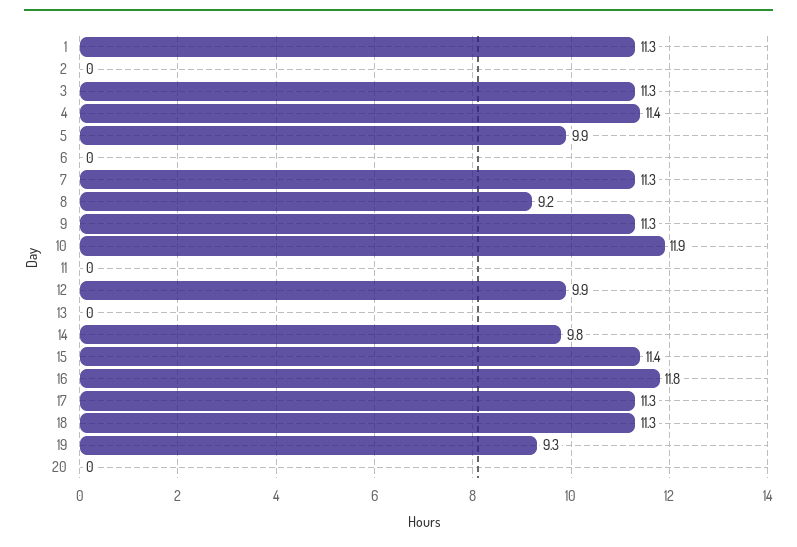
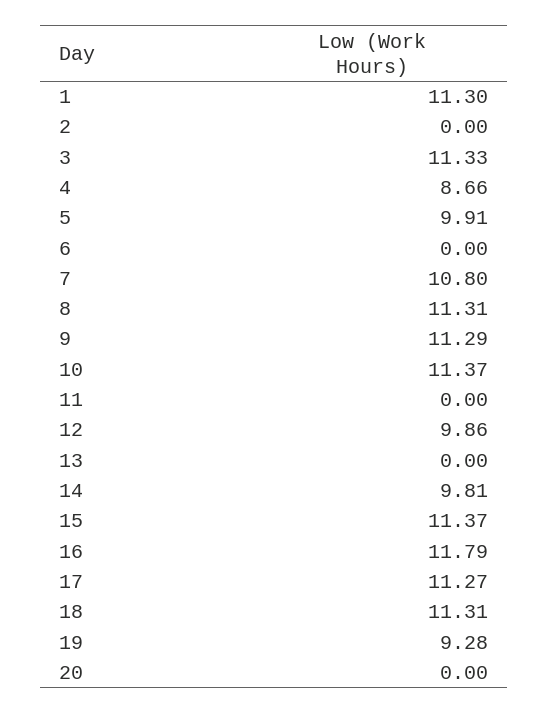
  {
    "1": 11.3,
    "2": 0,
    "3": 11.33,
-   "4": 11.4,
+   "4": 8.66,
    "5": 9.91,
    "6": 0,
-   "7": 11.3,
+   "7": 10.8,
-   "8": 9.2,
+   "8": 11.31,
    "9": 11.29,
-   "10": 11.9,
+   "10": 11.37,
    "11": 0,
    "12": 9.86,
    "13": 0,
    "14": 9.81,
    "15": 11.37,
    "16": 11.79,
    "17": 11.27,
    "18": 11.31,
    "19": 9.28,
    "20": 0
  }

